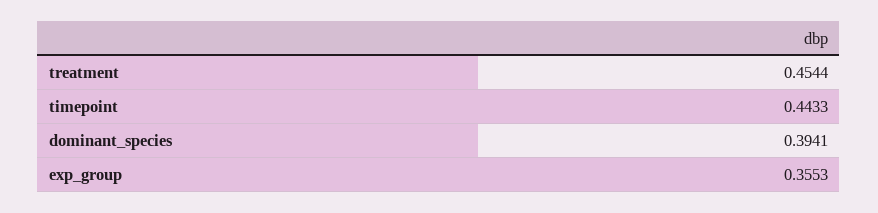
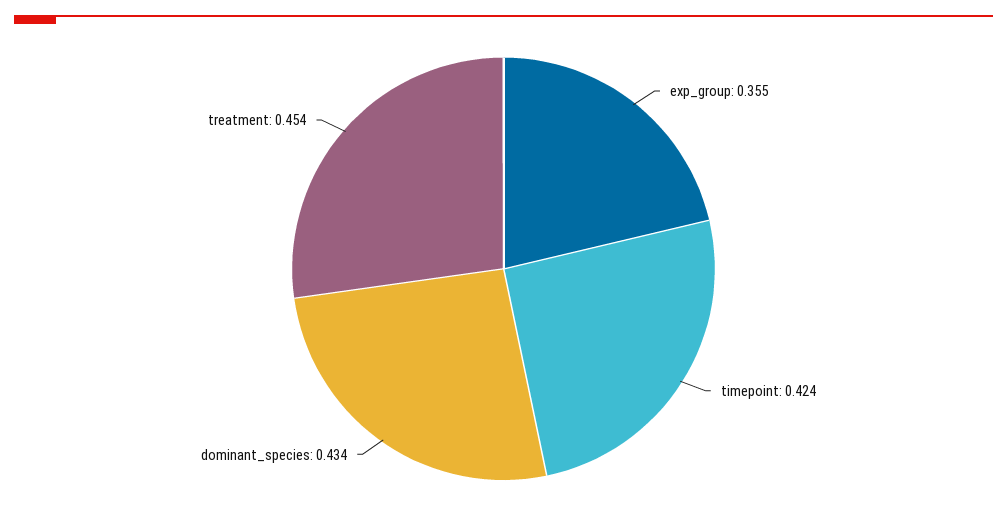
  {
    "treatment": 0.4544,
-   "timepoint": 0.4433,
+   "timepoint": 0.424,
-   "dominant_species": 0.3941,
+   "dominant_species": 0.434,
    "exp_group": 0.3553
  }

